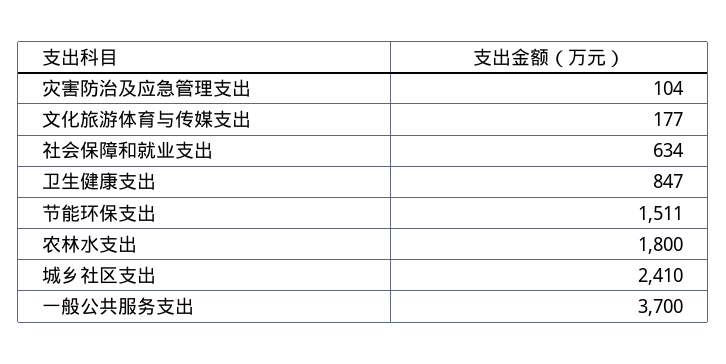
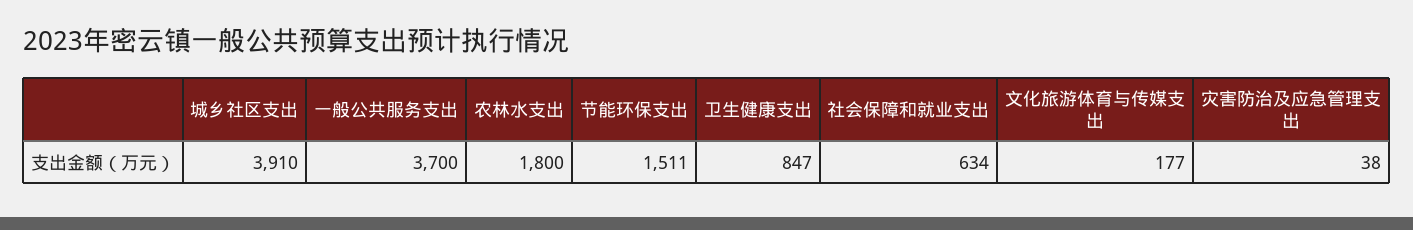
  {
-   "灾害防治及应急管理支出": 104,
+   "灾害防治及应急管理支出": 38,
    "文化旅游体育与传媒支出": 177,
    "社会保障和就业支出": 634,
    "卫生健康支出": 847,
    "节能环保支出": 1511,
    "农林水支出": 1800,
-   "城乡社区支出": 2410,
+   "城乡社区支出": 3910,
    "一般公共服务支出": 3700
  }

